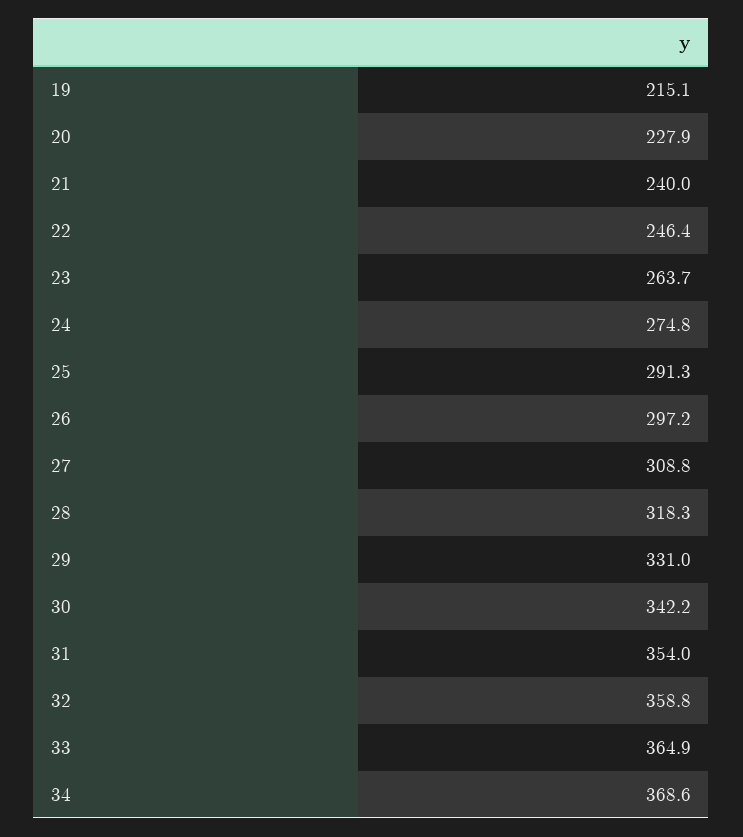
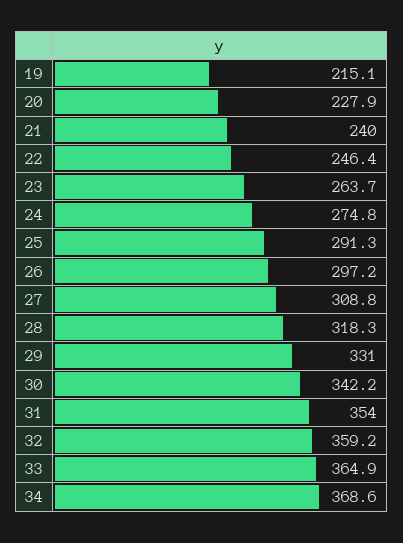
  {
    "19": 215.1,
    "20": 227.9,
    "21": 240,
    "22": 246.4,
    "23": 263.7,
    "24": 274.8,
    "25": 291.3,
    "26": 297.2,
    "27": 308.8,
    "28": 318.3,
    "29": 331,
    "30": 342.2,
    "31": 354,
-   "32": 358.8,
+   "32": 359.2,
    "33": 364.9,
    "34": 368.6
  }

